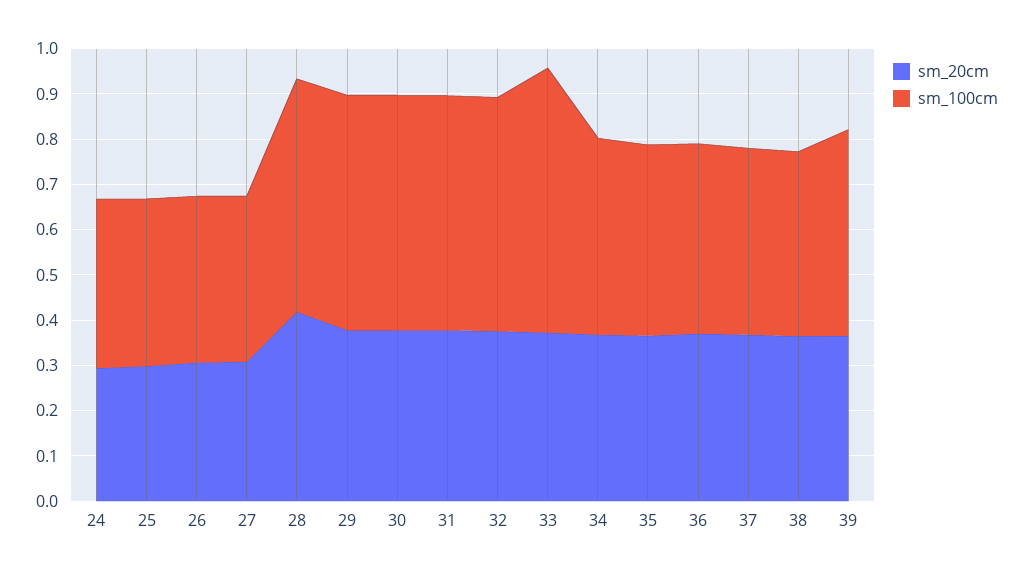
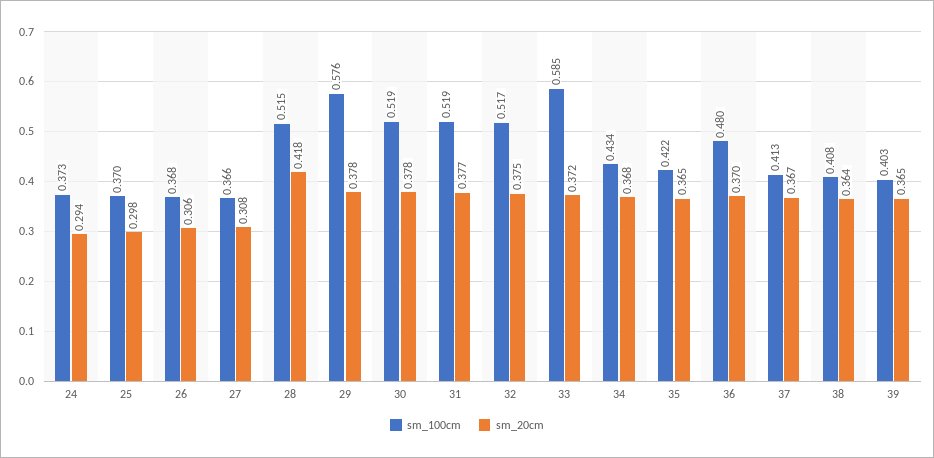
  {
    "sm_20cm": {
      "24": 0.294,
      "25": 0.298,
      "26": 0.306,
      "27": 0.308,
      "28": 0.418,
      "29": 0.378,
      "30": 0.378,
      "31": 0.377,
      "32": 0.375,
      "33": 0.372,
      "34": 0.368,
      "35": 0.365,
      "36": 0.37,
      "37": 0.367,
      "38": 0.364,
      "39": 0.365
    },
    "sm_100cm": {
      "24": 0.373,
      "25": 0.37,
      "26": 0.368,
      "27": 0.366,
      "28": 0.515,
-     "29": 0.52,
+     "29": 0.576,
      "30": 0.519,
      "31": 0.519,
      "32": 0.517,
      "33": 0.585,
      "34": 0.434,
      "35": 0.422,
-     "36": 0.42,
+     "36": 0.48,
      "37": 0.413,
      "38": 0.408,
-     "39": 0.46
+     "39": 0.403
    }
  }

